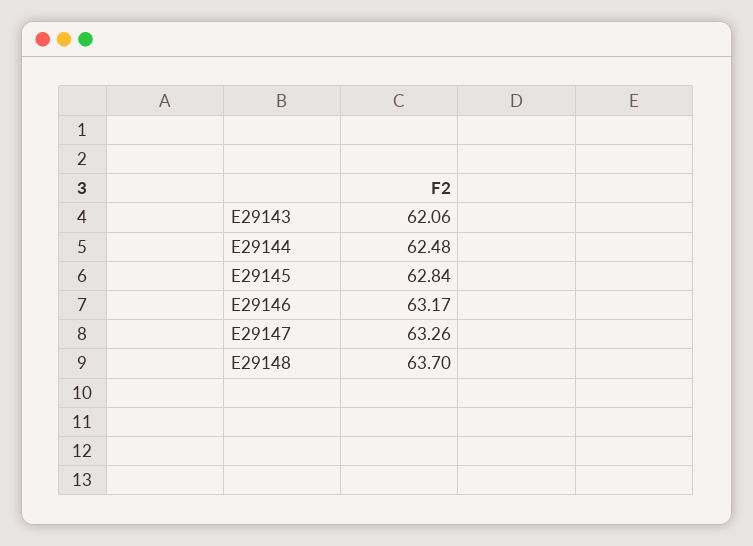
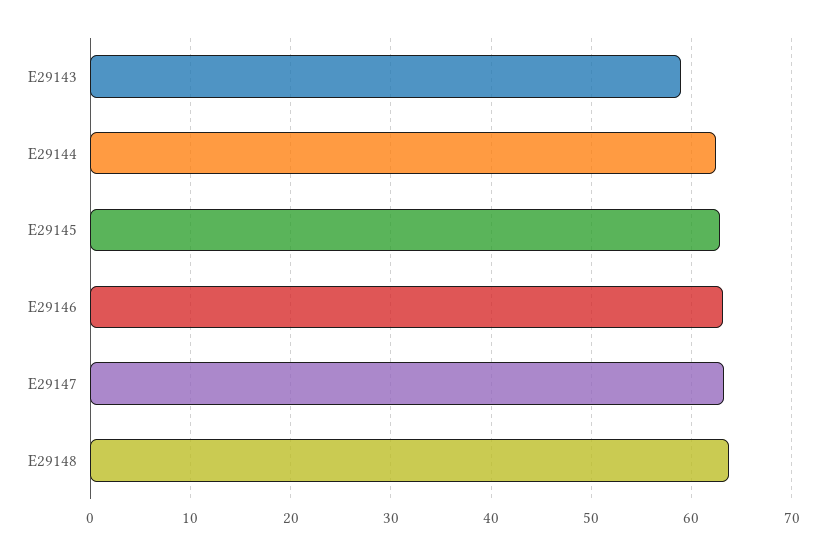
  {
-   "E29143": 62.06,
+   "E29143": 59,
    "E29144": 62.48,
    "E29145": 62.84,
    "E29146": 63.17,
    "E29147": 63.26,
    "E29148": 63.7
  }

